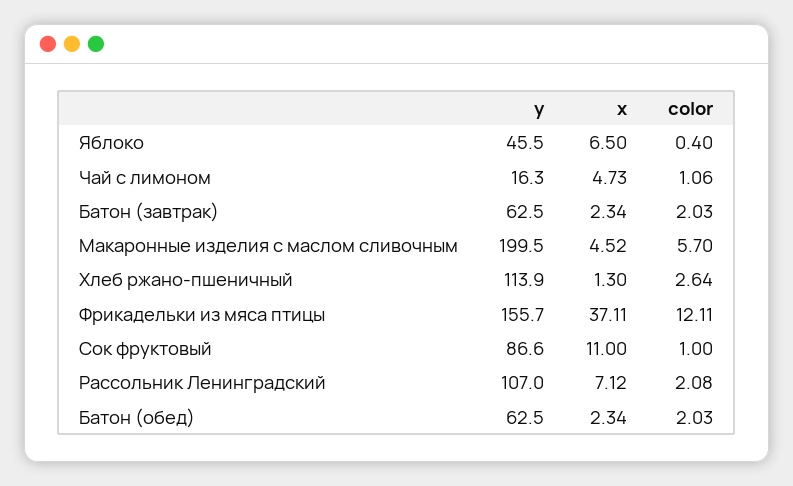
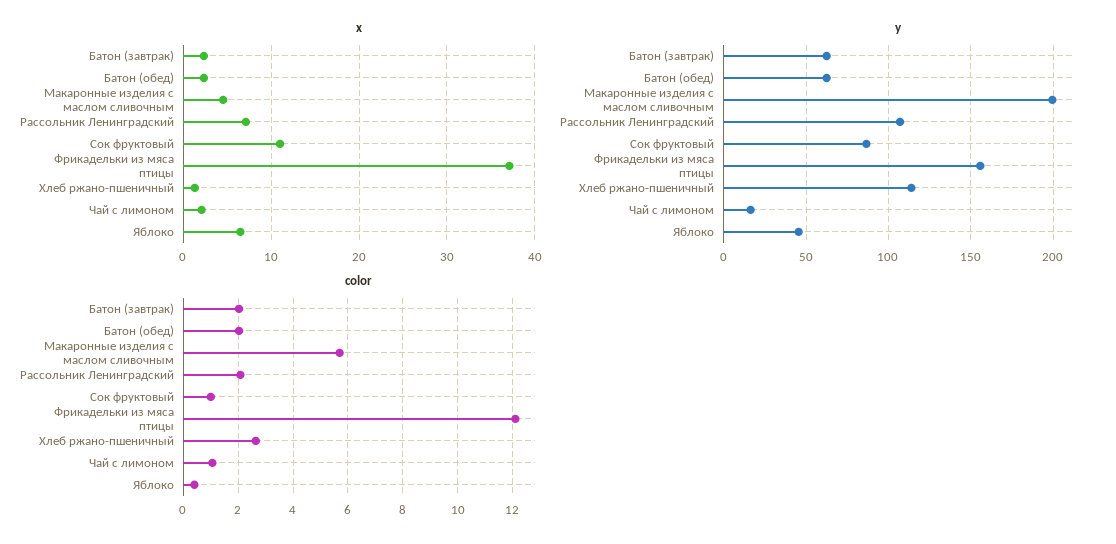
  {
    "y": {
      "Яблоко": 45.5,
      "Чай с лимоном": 16.3,
      "Батон (завтрак)": 62.5,
      "Макаронные изделия с маслом сливочным": 199.5,
      "Хлеб ржано-пшеничный": 113.9,
      "Фрикадельки из мяса птицы": 155.7,
      "Сок фруктовый": 86.6,
      "Рассольник Ленинградский": 107,
      "Батон (обед)": 62.5
    },
    "x": {
      "Яблоко": 6.5,
-     "Чай с лимоном": 4.73,
+     "Чай с лимоном": 2,
      "Батон (завтрак)": 2.34,
      "Макаронные изделия с маслом сливочным": 4.52,
      "Хлеб ржано-пшеничный": 1.3,
      "Фрикадельки из мяса птицы": 37.11,
      "Сок фруктовый": 11,
      "Рассольник Ленинградский": 7.12,
      "Батон (обед)": 2.34
    },
    "color": {
      "Яблоко": 0.4,
      "Чай с лимоном": 1.06,
      "Батон (завтрак)": 2.03,
      "Макаронные изделия с маслом сливочным": 5.7,
      "Хлеб ржано-пшеничный": 2.64,
      "Фрикадельки из мяса птицы": 12.11,
      "Сок фруктовый": 1,
      "Рассольник Ленинградский": 2.08,
      "Батон (обед)": 2.03
    }
  }

